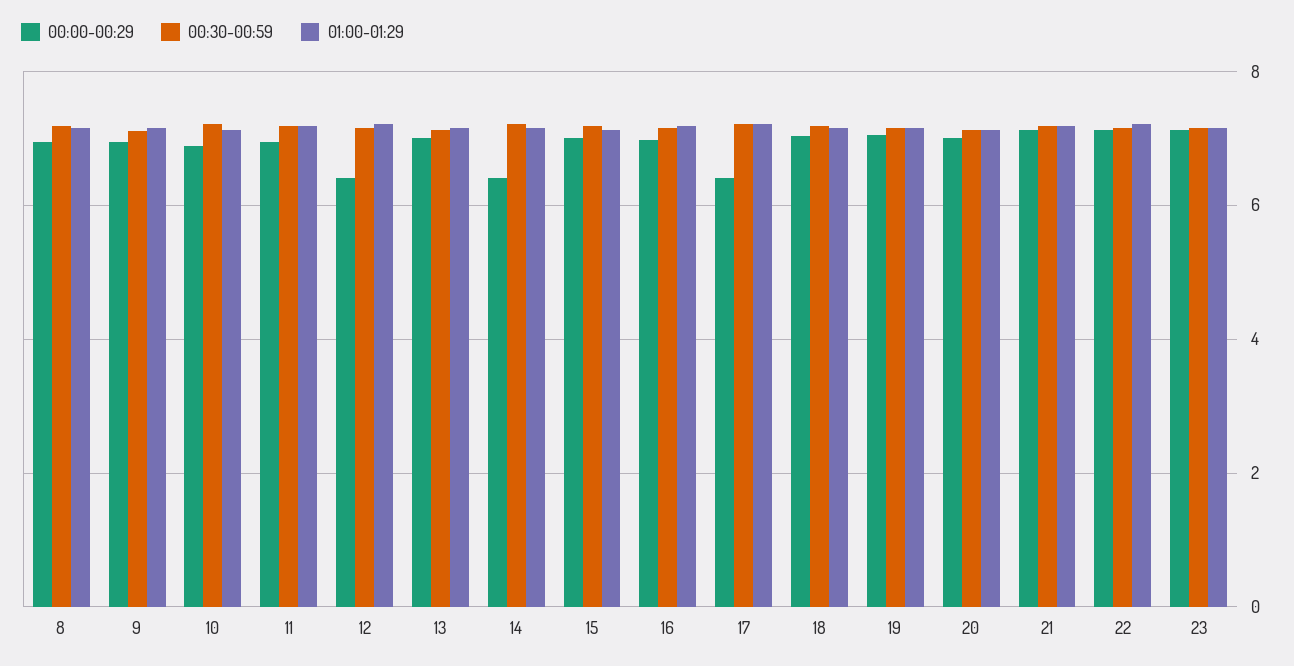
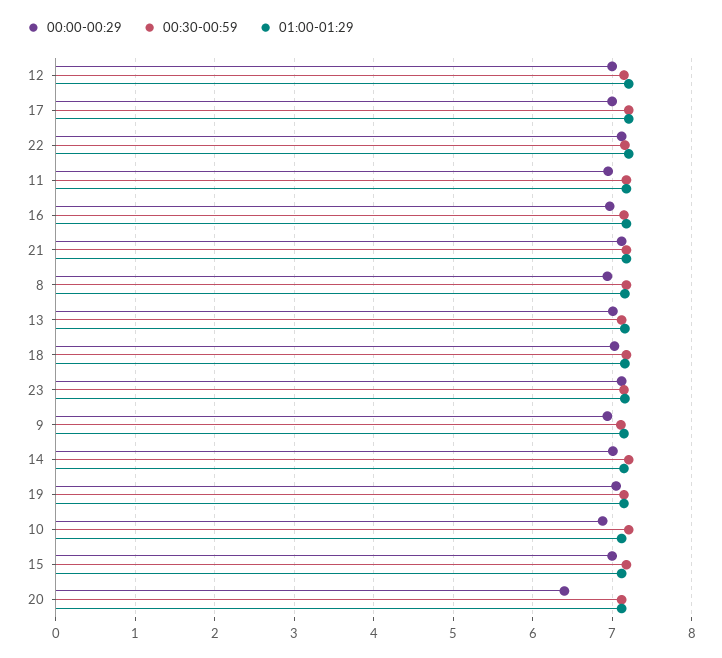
  {
    "00:00-00:29": {
      "8": 6.9,
      "9": 6.9,
      "10": 6.9,
      "11": 7,
-     "12": 6.4,
+     "12": 7,
      "13": 7,
-     "14": 6.4,
+     "14": 7,
      "15": 7,
      "16": 7,
-     "17": 6.4,
+     "17": 7,
      "18": 7,
      "19": 7.1,
-     "20": 7,
+     "20": 6.4,
      "21": 7.1,
      "22": 7.1,
      "23": 7.1
    },
    "00:30-00:59": {
      "8": 7.2,
      "9": 7.1,
      "10": 7.2,
      "11": 7.2,
      "12": 7.2,
      "13": 7.1,
      "14": 7.2,
      "15": 7.2,
      "16": 7.2,
      "17": 7.2,
      "18": 7.2,
      "19": 7.2,
      "20": 7.1,
      "21": 7.2,
      "22": 7.2,
      "23": 7.2
    },
    "01:00-01:29": {
      "8": 7.2,
      "9": 7.2,
      "10": 7.1,
      "11": 7.2,
      "12": 7.2,
      "13": 7.2,
      "14": 7.2,
      "15": 7.1,
      "16": 7.2,
      "17": 7.2,
      "18": 7.2,
      "19": 7.2,
      "20": 7.1,
      "21": 7.2,
      "22": 7.2,
      "23": 7.2
    }
  }

